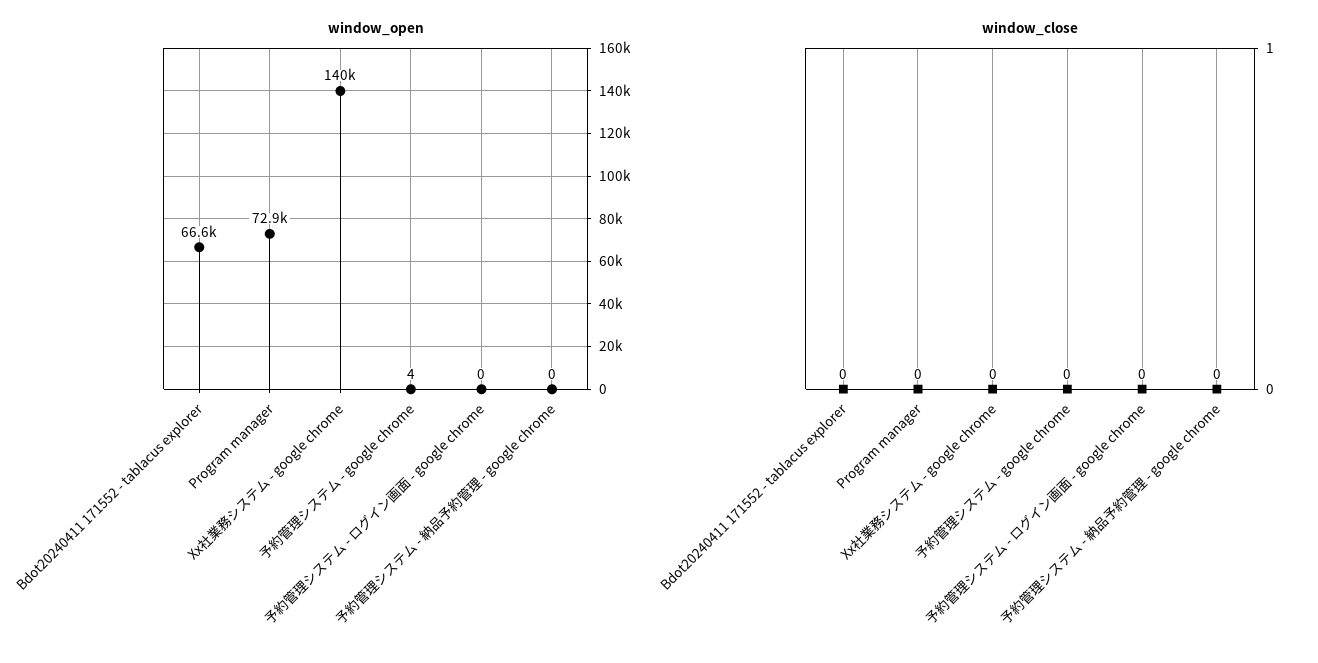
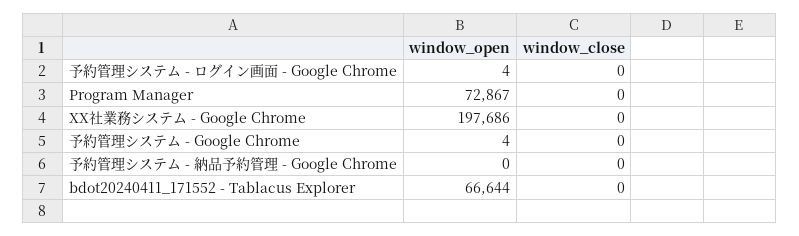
  {
    "window_open": {
      "Bdot20240411 171552 - tablacus explorer": 66644,
      "Program manager": 72867,
-     "Xx社業務システム - google chrome": 140000,
+     "Xx社業務システム - google chrome": 197686,
      "予約管理システム - google chrome": 4,
-     "予約管理システム - ログイン画面 - google chrome": 0,
+     "予約管理システム - ログイン画面 - google chrome": 4,
      "予約管理システム - 納品予約管理 - google chrome": 0
    },
    "window_close": {
      "Bdot20240411 171552 - tablacus explorer": 0,
      "Program manager": 0,
      "Xx社業務システム - google chrome": 0,
      "予約管理システム - google chrome": 0,
      "予約管理システム - ログイン画面 - google chrome": 0,
      "予約管理システム - 納品予約管理 - google chrome": 0
    }
  }

